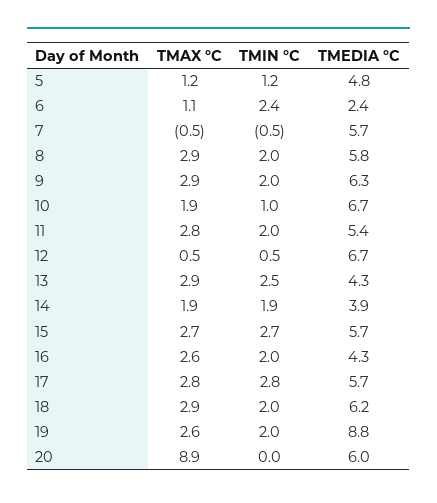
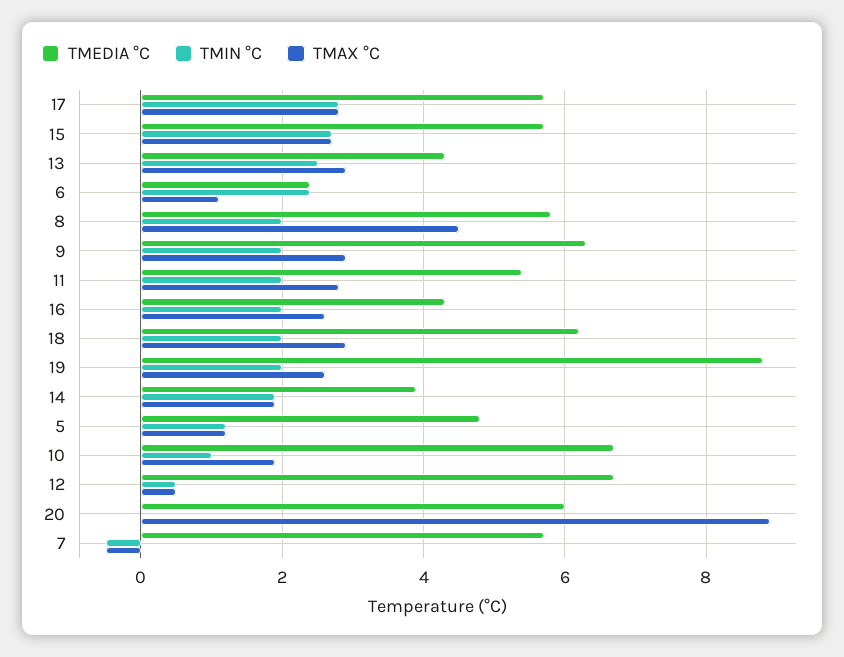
  {
    "TMAX °C": {
      "5": 1.2,
      "6": 1.1,
      "7": -0.5,
-     "8": 2.9,
+     "8": 4.5,
      "9": 2.9,
      "10": 1.9,
      "11": 2.8,
      "12": 0.5,
      "13": 2.9,
      "14": 1.9,
      "15": 2.7,
      "16": 2.6,
      "17": 2.8,
      "18": 2.9,
      "19": 2.6,
      "20": 8.9
    },
    "TMIN °C": {
      "5": 1.2,
      "6": 2.4,
      "7": -0.5,
      "8": 2,
      "9": 2,
      "10": 1,
      "11": 2,
      "12": 0.5,
      "13": 2.5,
      "14": 1.9,
      "15": 2.7,
      "16": 2,
      "17": 2.8,
      "18": 2,
      "19": 2,
      "20": 0
    },
    "TMEDIA °C": {
      "5": 4.8,
      "6": 2.4,
      "7": 5.7,
      "8": 5.8,
      "9": 6.3,
      "10": 6.7,
      "11": 5.4,
      "12": 6.7,
      "13": 4.3,
      "14": 3.9,
      "15": 5.7,
      "16": 4.3,
      "17": 5.7,
      "18": 6.2,
      "19": 8.8,
      "20": 6
    }
  }

